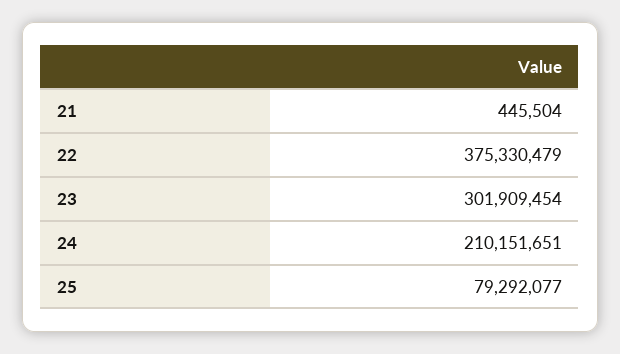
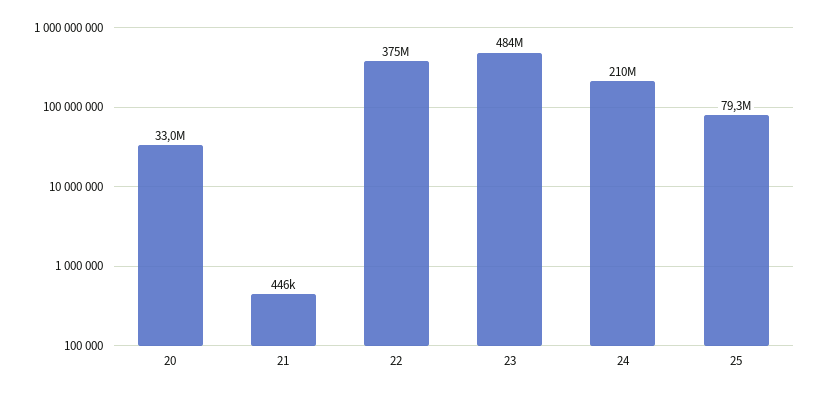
  {
    "21": 445504,
    "22": 375330479,
-   "23": 301909454,
+   "23": 484000000,
    "24": 210151651,
-   "25": 79292077
+   "25": 79292077,
+   "20": 33000000
  }

